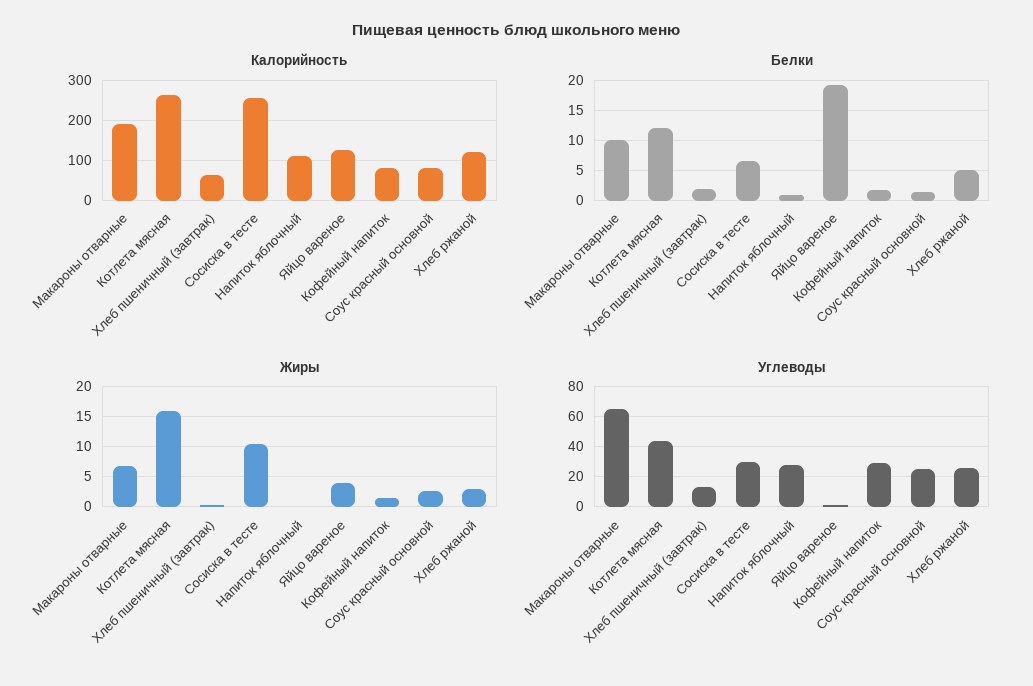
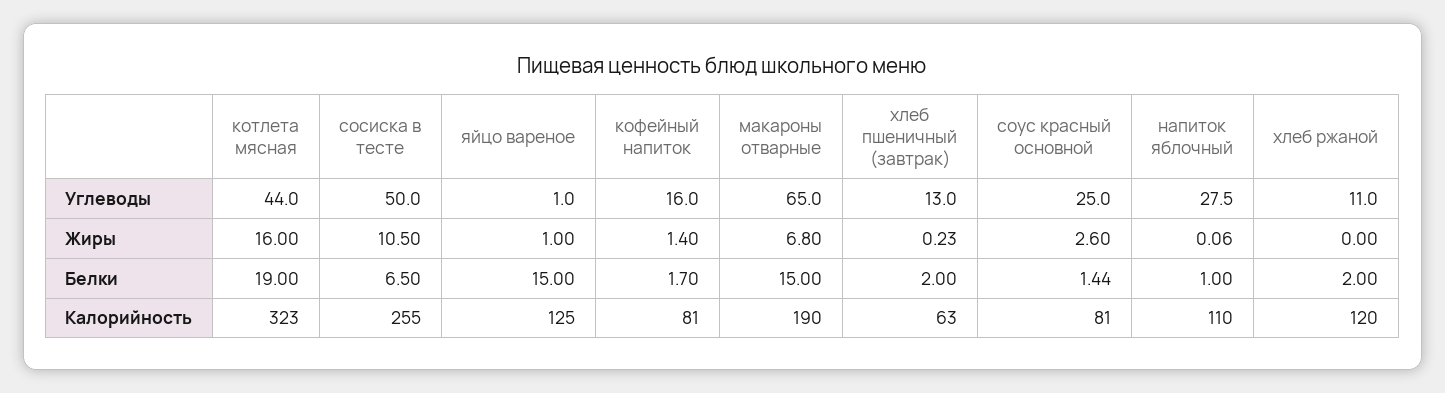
  {
    "Калорийность": {
      "Макароны отварные": 190,
-     "Котлета мясная": 260,
+     "Котлета мясная": 323,
      "Хлеб пшеничный (завтрак)": 63,
      "Сосиска в тесте": 255,
      "Напиток яблочный": 110,
      "Яйцо вареное": 125,
      "Кофейный напиток": 81,
      "Соус красный основной": 81,
      "Хлеб ржаной": 120
    },
    "Белки": {
-     "Макароны отварные": 10,
+     "Макароны отварные": 15,
-     "Котлета мясная": 12,
+     "Котлета мясная": 19,
      "Хлеб пшеничный (завтрак)": 2,
      "Сосиска в тесте": 6.5,
      "Напиток яблочный": 1,
-     "Яйцо вареное": 19,
+     "Яйцо вареное": 15,
      "Кофейный напиток": 1.7,
      "Соус красный основной": 1.44,
-     "Хлеб ржаной": 5
+     "Хлеб ржаной": 2
    },
    "Жиры": {
      "Макароны отварные": 6.8,
      "Котлета мясная": 16,
      "Хлеб пшеничный (завтрак)": 0.23,
      "Сосиска в тесте": 10.5,
      "Напиток яблочный": 0.06,
-     "Яйцо вареное": 4,
+     "Яйцо вареное": 1,
      "Кофейный напиток": 1.4,
      "Соус красный основной": 2.6,
-     "Хлеб ржаной": 3
+     "Хлеб ржаной": 0
    },
    "Углеводы": {
      "Макароны отварные": 65,
      "Котлета мясная": 44,
      "Хлеб пшеничный (завтрак)": 13,
-     "Сосиска в тесте": 30,
+     "Сосиска в тесте": 50,
      "Напиток яблочный": 27.5,
      "Яйцо вареное": 1,
-     "Кофейный напиток": 30,
+     "Кофейный напиток": 16,
      "Соус красный основной": 25,
-     "Хлеб ржаной": 25
+     "Хлеб ржаной": 11
    }
  }

